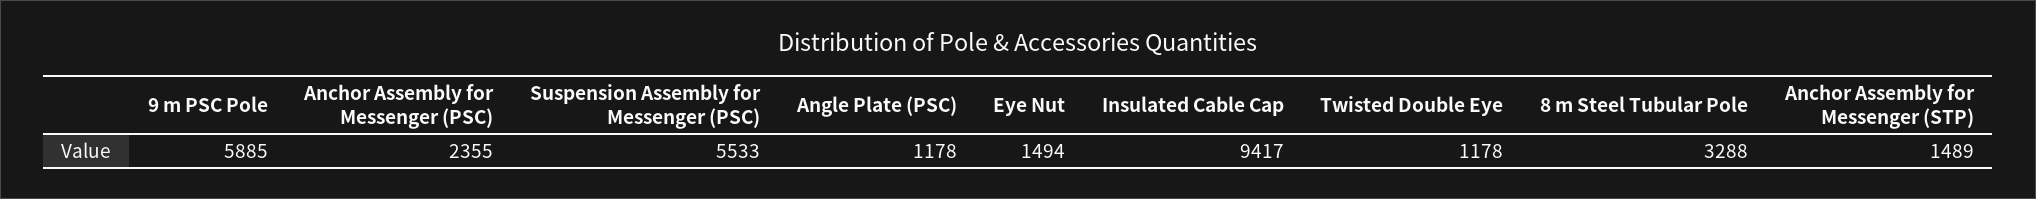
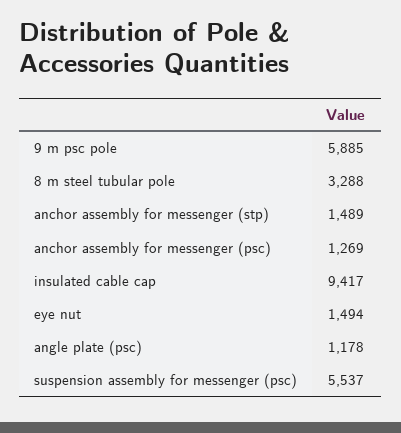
  {
    "9 m PSC Pole": 5885,
-   "Anchor Assembly for Messenger (PSC)": 2355,
+   "Anchor Assembly for Messenger (PSC)": 1269,
-   "Suspension Assembly for Messenger (PSC)": 5533,
+   "Suspension Assembly for Messenger (PSC)": 5537,
    "Angle Plate (PSC)": 1178,
    "Eye Nut": 1494,
    "Insulated Cable Cap": 9417,
-   "Twisted Double Eye": 1178,
    "8 m Steel Tubular Pole": 3288,
    "Anchor Assembly for Messenger (STP)": 1489
  }

